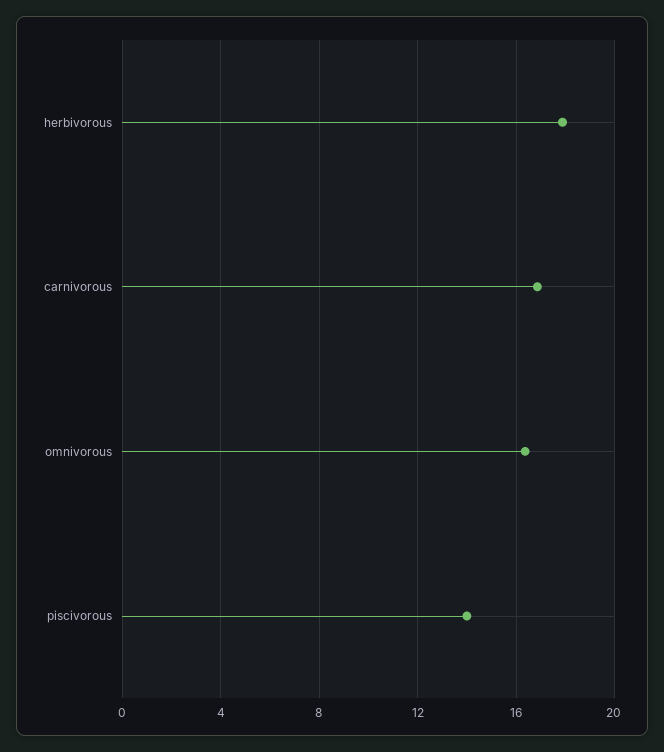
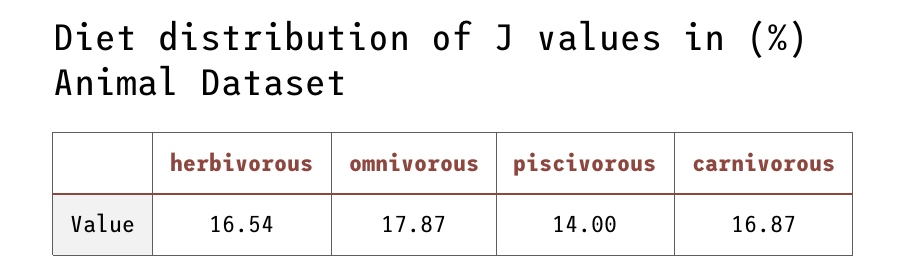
  {
-   "herbivorous": 18,
+   "herbivorous": 16.54,
    "carnivorous": 16.87,
-   "omnivorous": 16.5,
+   "omnivorous": 17.87,
    "piscivorous": 14
  }

